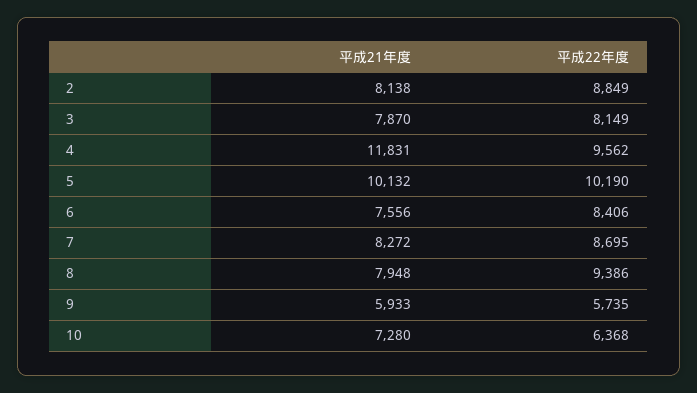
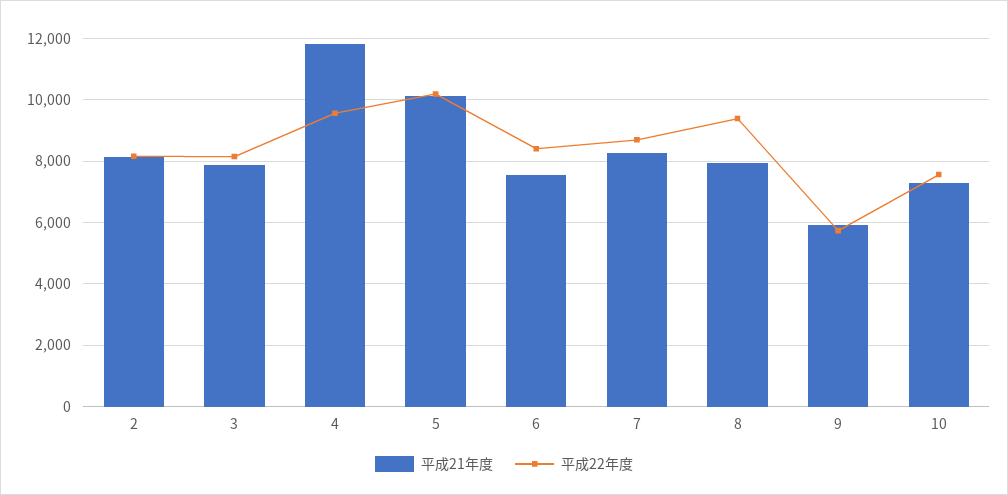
  {
    "平成21年度": {
      "2": 8138,
      "3": 7870,
      "4": 11831,
      "5": 10132,
      "6": 7556,
      "7": 8272,
      "8": 7948,
      "9": 5933,
      "10": 7280
    },
    "平成22年度": {
-     "2": 8849,
+     "2": 8200,
      "3": 8149,
      "4": 9562,
      "5": 10190,
      "6": 8406,
      "7": 8695,
      "8": 9386,
      "9": 5735,
-     "10": 6368
+     "10": 7600
    }
  }

